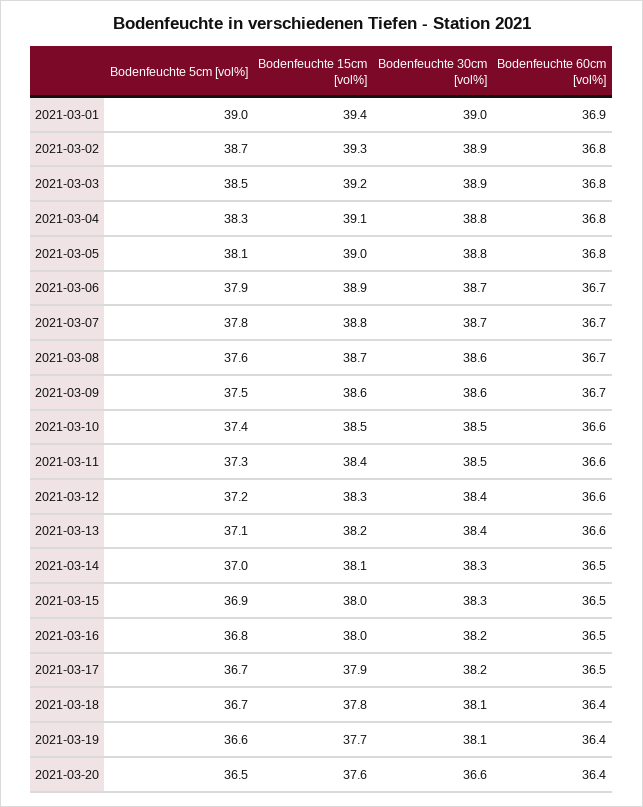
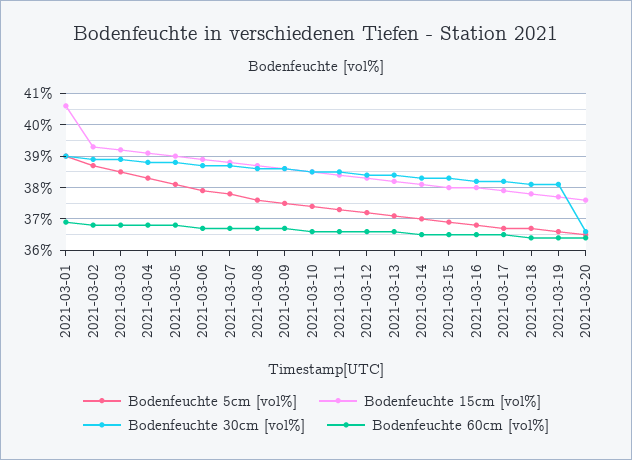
  {
    "Bodenfeuchte 5cm [vol%]": {
      "2021-03-01": 39,
      "2021-03-02": 38.7,
      "2021-03-03": 38.5,
      "2021-03-04": 38.3,
      "2021-03-05": 38.1,
      "2021-03-06": 37.9,
      "2021-03-07": 37.8,
      "2021-03-08": 37.6,
      "2021-03-09": 37.5,
      "2021-03-10": 37.4,
      "2021-03-11": 37.3,
      "2021-03-12": 37.2,
      "2021-03-13": 37.1,
      "2021-03-14": 37,
      "2021-03-15": 36.9,
      "2021-03-16": 36.8,
      "2021-03-17": 36.7,
      "2021-03-18": 36.7,
      "2021-03-19": 36.6,
      "2021-03-20": 36.5
    },
    "Bodenfeuchte 15cm [vol%]": {
-     "2021-03-01": 39.4,
+     "2021-03-01": 40.5,
      "2021-03-02": 39.3,
      "2021-03-03": 39.2,
      "2021-03-04": 39.1,
      "2021-03-05": 39,
      "2021-03-06": 38.9,
      "2021-03-07": 38.8,
      "2021-03-08": 38.7,
      "2021-03-09": 38.6,
      "2021-03-10": 38.5,
      "2021-03-11": 38.4,
      "2021-03-12": 38.3,
      "2021-03-13": 38.2,
      "2021-03-14": 38.1,
      "2021-03-15": 38,
      "2021-03-16": 38,
      "2021-03-17": 37.9,
      "2021-03-18": 37.8,
      "2021-03-19": 37.7,
      "2021-03-20": 37.6
    },
    "Bodenfeuchte 30cm [vol%]": {
      "2021-03-01": 39,
      "2021-03-02": 38.9,
      "2021-03-03": 38.9,
      "2021-03-04": 38.8,
      "2021-03-05": 38.8,
      "2021-03-06": 38.7,
      "2021-03-07": 38.7,
      "2021-03-08": 38.6,
      "2021-03-09": 38.6,
      "2021-03-10": 38.5,
      "2021-03-11": 38.5,
      "2021-03-12": 38.4,
      "2021-03-13": 38.4,
      "2021-03-14": 38.3,
      "2021-03-15": 38.3,
      "2021-03-16": 38.2,
      "2021-03-17": 38.2,
      "2021-03-18": 38.1,
      "2021-03-19": 38.1,
      "2021-03-20": 36.6
    },
    "Bodenfeuchte 60cm [vol%]": {
      "2021-03-01": 36.9,
      "2021-03-02": 36.8,
      "2021-03-03": 36.8,
      "2021-03-04": 36.8,
      "2021-03-05": 36.8,
      "2021-03-06": 36.7,
      "2021-03-07": 36.7,
      "2021-03-08": 36.7,
      "2021-03-09": 36.7,
      "2021-03-10": 36.6,
      "2021-03-11": 36.6,
      "2021-03-12": 36.6,
      "2021-03-13": 36.6,
      "2021-03-14": 36.5,
      "2021-03-15": 36.5,
      "2021-03-16": 36.5,
      "2021-03-17": 36.5,
      "2021-03-18": 36.4,
      "2021-03-19": 36.4,
      "2021-03-20": 36.4
    }
  }

